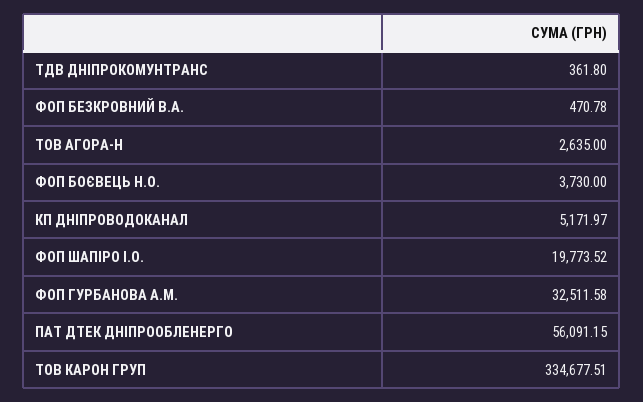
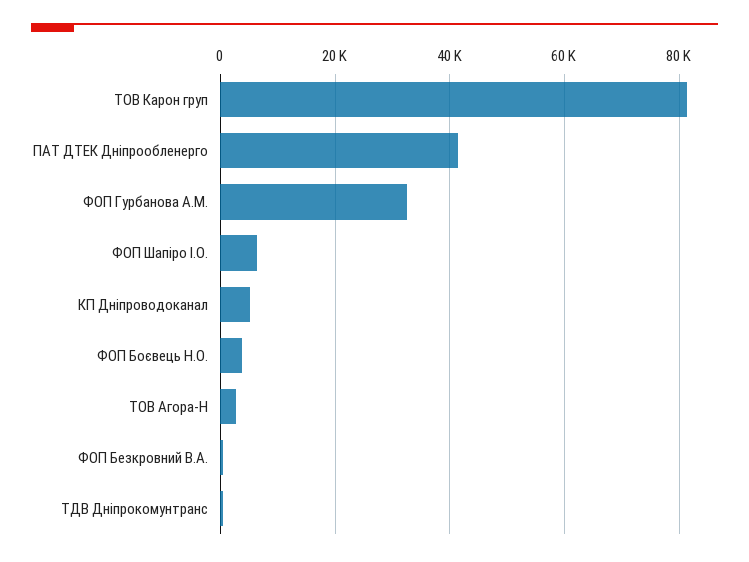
  {
    "ТДВ ДНІПРОКОМУНТРАНС": 361.8,
    "ФОП БЕЗКРОВНИЙ В.А.": 470.78,
    "ТОВ АГОРА-Н": 2635,
    "ФОП БОЄВЕЦЬ Н.О.": 3730,
    "КП ДНІПРОВОДОКАНАЛ": 5171.97,
-   "ФОП ШАПІРО І.О.": 19773.52,
+   "ФОП ШАПІРО І.О.": 6000,
    "ФОП ГУРБАНОВА А.М.": 32511.58,
-   "ПАТ ДТЕК ДНІПРООБЛЕНЕРГО": 56091.15,
+   "ПАТ ДТЕК ДНІПРООБЛЕНЕРГО": 42000,
-   "ТОВ КАРОН ГРУП": 334677.51
+   "ТОВ КАРОН ГРУП": 82000
  }

